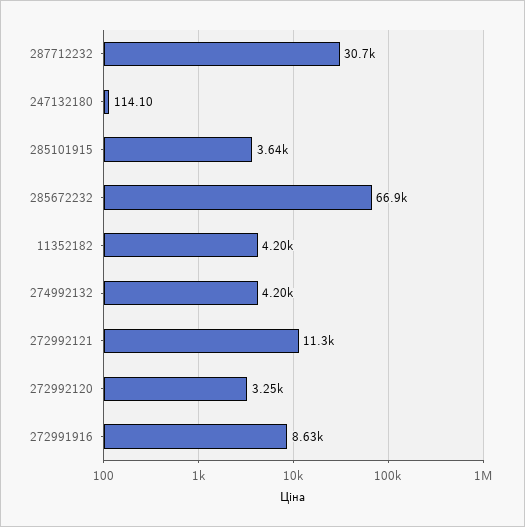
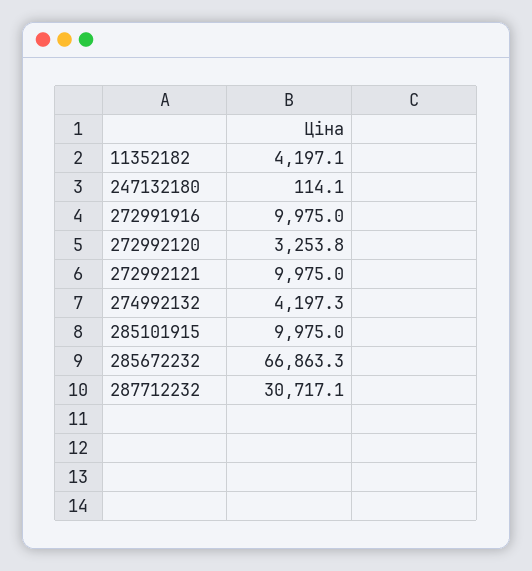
  {
    "287712232": 30717.1,
    "247132180": 114.1,
-   "285101915": 3640,
+   "285101915": 9975,
    "285672232": 66863.3,
    "11352182": 4197.1,
    "274992132": 4197.3,
-   "272992121": 11300,
+   "272992121": 9975,
    "272992120": 3253.8,
-   "272991916": 8630
+   "272991916": 9975
  }

